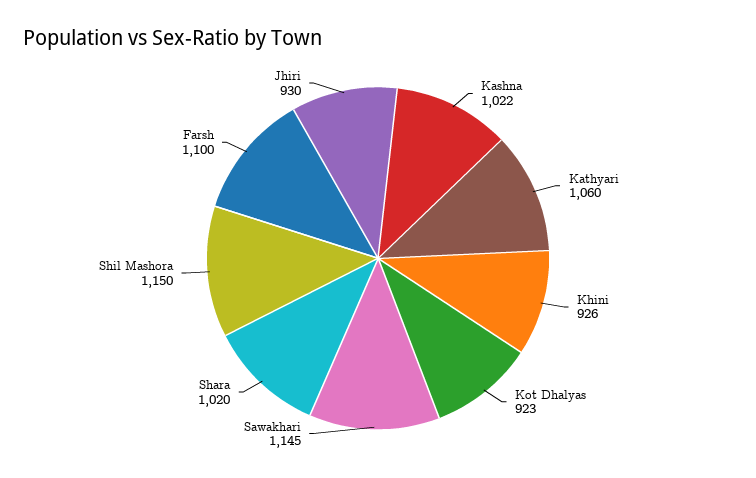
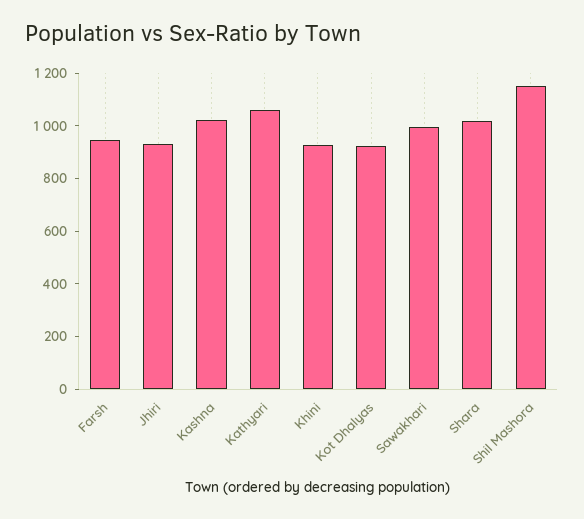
  {
    "Kashna": 1022,
    "Kathyari": 1060,
    "Khini": 926,
    "Kot Dhalyas": 923,
-   "Sawakhari": 1145,
+   "Sawakhari": 1000,
    "Shara": 1020,
    "Shil Mashora": 1150,
-   "Farsh": 1100,
+   "Farsh": 950,
    "Jhiri": 930
  }

